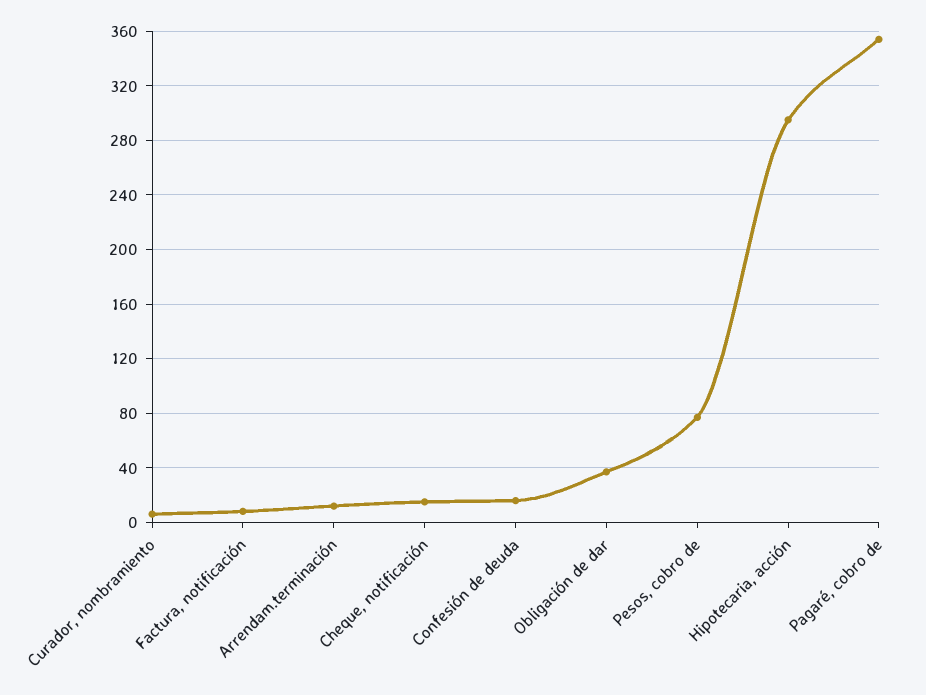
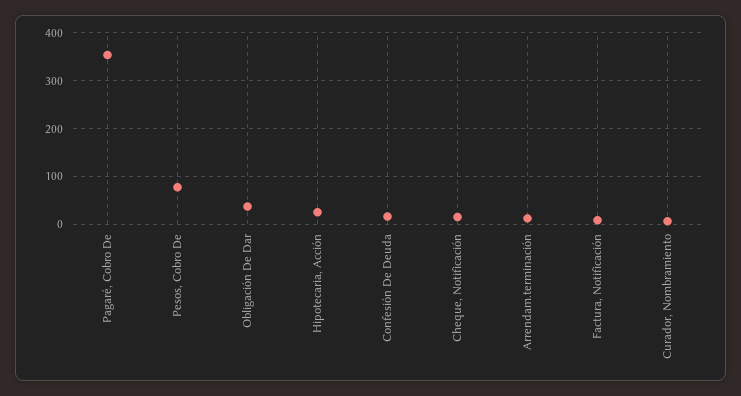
  {
    "Curador, nombramiento": 5,
    "Factura, notificación": 10,
    "Arrendam.terminación": 10,
    "Cheque, notificación": 15,
    "Confesión de deuda": 15,
    "Obligación de dar": 35,
    "Pesos, cobro de": 75,
-   "Hipotecaria, acción": 295,
+   "Hipotecaria, acción": 20,
    "Pagaré, cobro de": 355
  }

